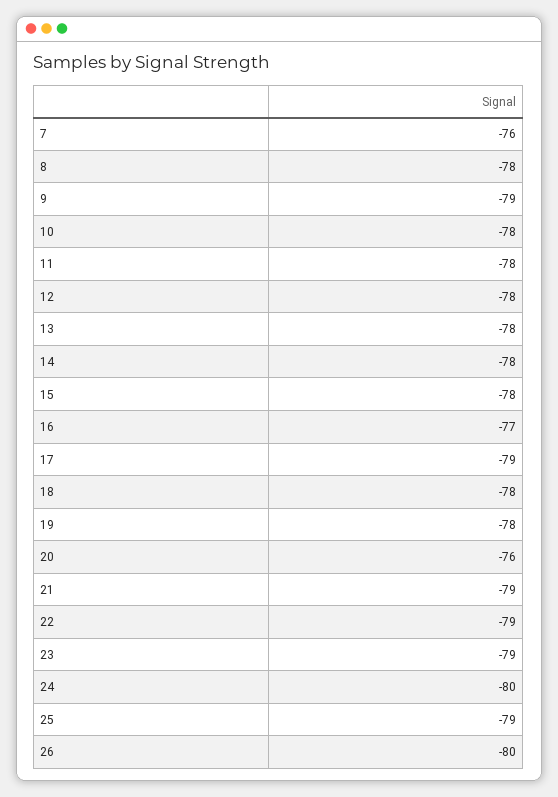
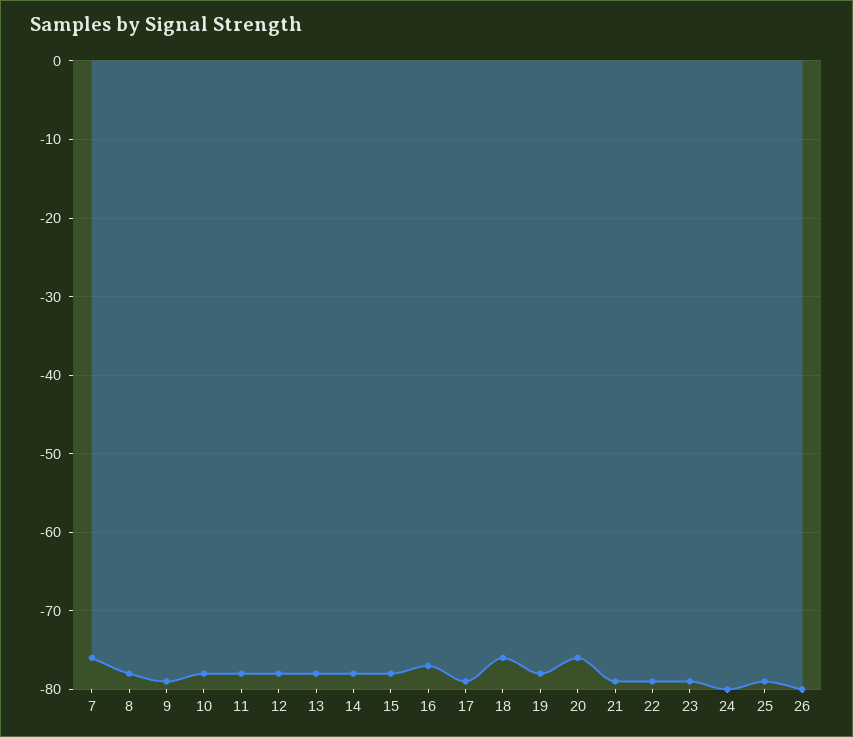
  {
    "7": -76,
    "8": -78,
    "9": -79,
    "10": -78,
    "11": -78,
    "12": -78,
    "13": -78,
    "14": -78,
    "15": -78,
    "16": -77,
    "17": -79,
-   "18": -78,
+   "18": -76,
    "19": -78,
    "20": -76,
    "21": -79,
    "22": -79,
    "23": -79,
    "24": -80,
    "25": -79,
    "26": -80
  }

